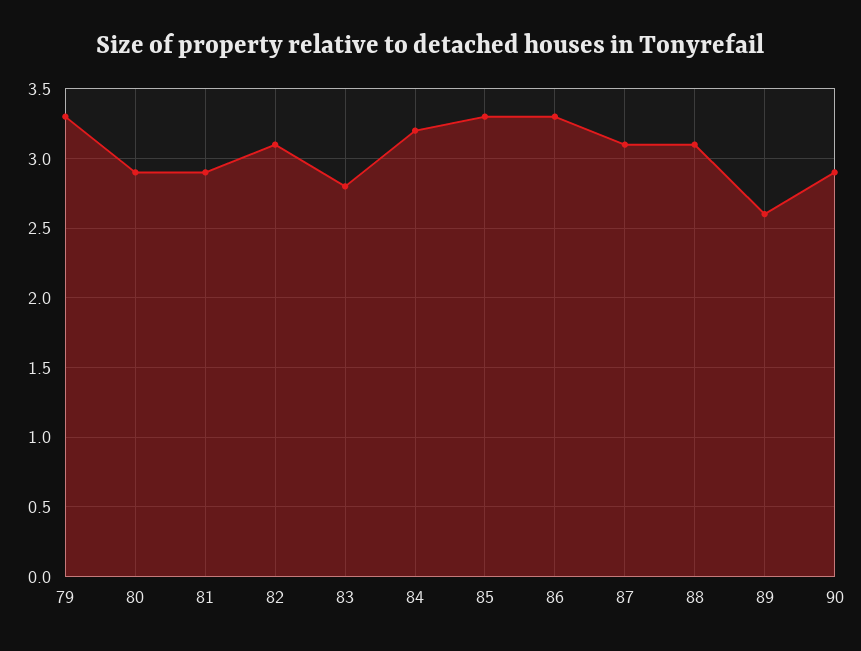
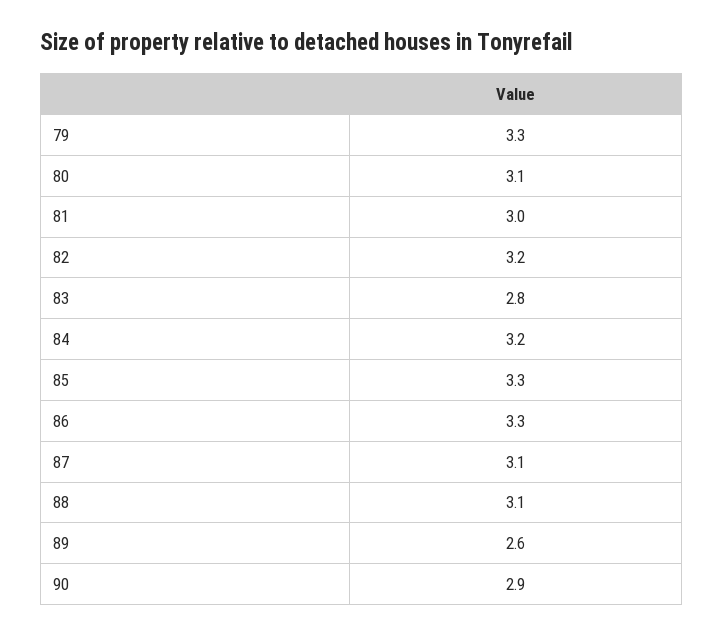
  {
    "79": 3.3,
-   "80": 2.9,
+   "80": 3.1,
-   "81": 2.9,
+   "81": 3,
-   "82": 3.1,
+   "82": 3.2,
    "83": 2.8,
    "84": 3.2,
    "85": 3.3,
    "86": 3.3,
    "87": 3.1,
    "88": 3.1,
    "89": 2.6,
    "90": 2.9
  }

